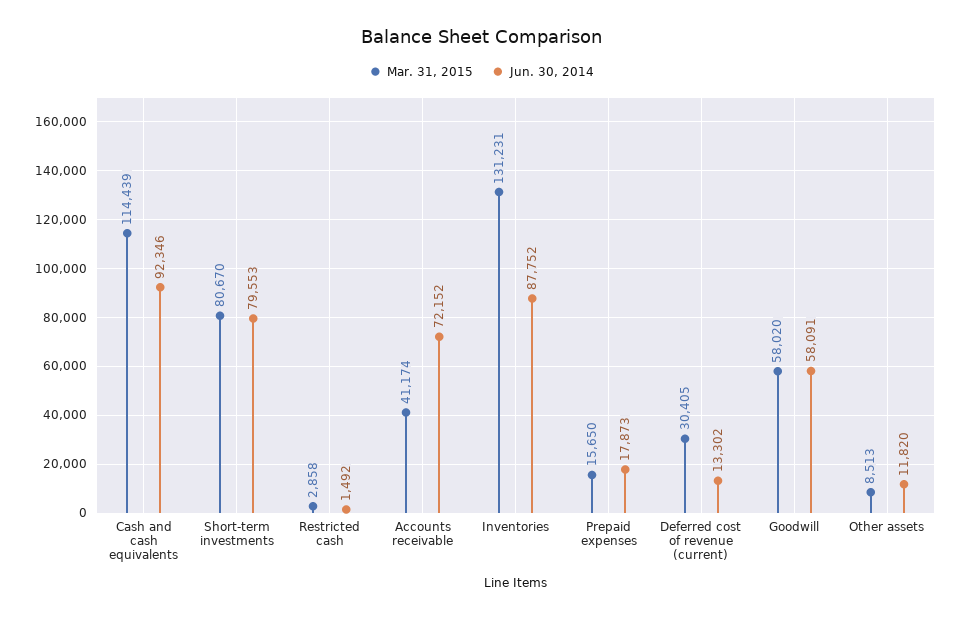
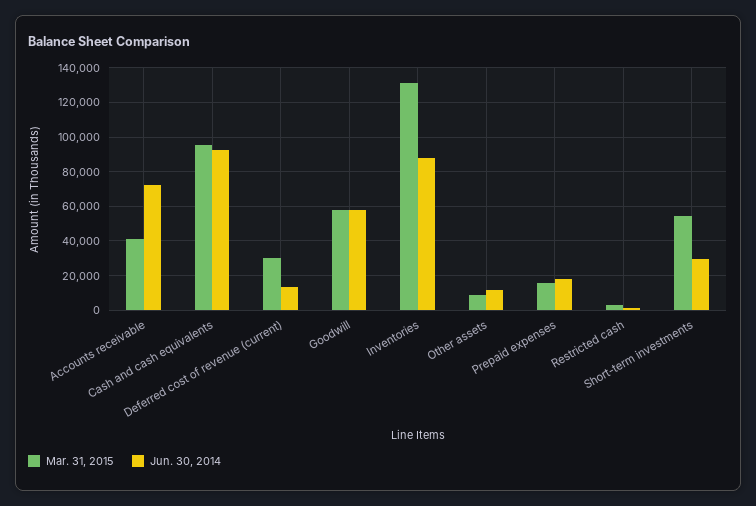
  {
    "Mar. 31, 2015": {
-     "Cash and cash equivalents": 114439,
+     "Cash and cash equivalents": 95000,
-     "Short-term investments": 80670,
+     "Short-term investments": 55000,
      "Restricted cash": 2858,
      "Accounts receivable": 41174,
      "Inventories": 131231,
      "Prepaid expenses": 15650,
      "Deferred cost of revenue (current)": 30405,
      "Goodwill": 58020,
      "Other assets": 8513
    },
    "Jun. 30, 2014": {
      "Cash and cash equivalents": 92346,
-     "Short-term investments": 79553,
+     "Short-term investments": 30000,
      "Restricted cash": 1492,
      "Accounts receivable": 72152,
      "Inventories": 87752,
      "Prepaid expenses": 17873,
      "Deferred cost of revenue (current)": 13302,
      "Goodwill": 58091,
      "Other assets": 11820
    }
  }

